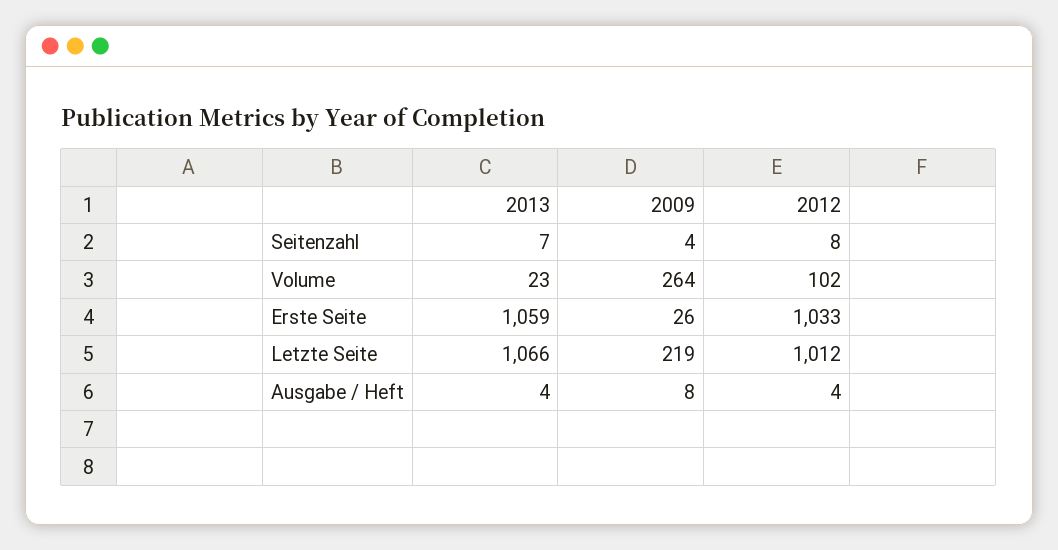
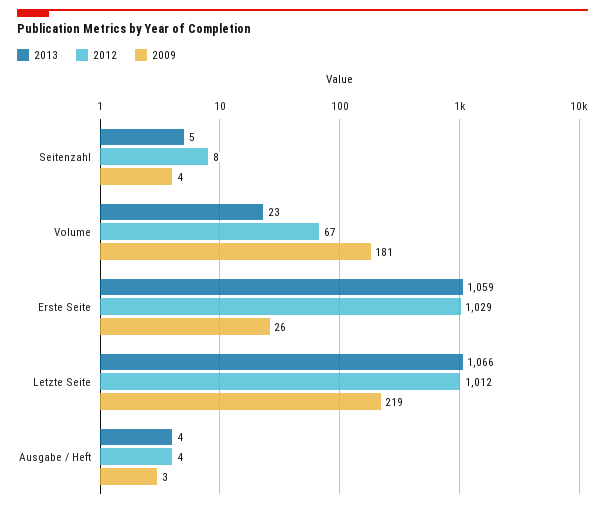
  {
    "2013": {
-     "Seitenzahl": 7,
+     "Seitenzahl": 5,
      "Volume": 23,
      "Erste Seite": 1059,
      "Letzte Seite": 1066,
      "Ausgabe / Heft": 4
    },
    "2009": {
      "Seitenzahl": 4,
-     "Volume": 264,
+     "Volume": 181,
      "Erste Seite": 26,
      "Letzte Seite": 219,
-     "Ausgabe / Heft": 8
+     "Ausgabe / Heft": 3
    },
    "2012": {
      "Seitenzahl": 8,
-     "Volume": 102,
+     "Volume": 67,
-     "Erste Seite": 1033,
+     "Erste Seite": 1029,
      "Letzte Seite": 1012,
      "Ausgabe / Heft": 4
    }
  }

